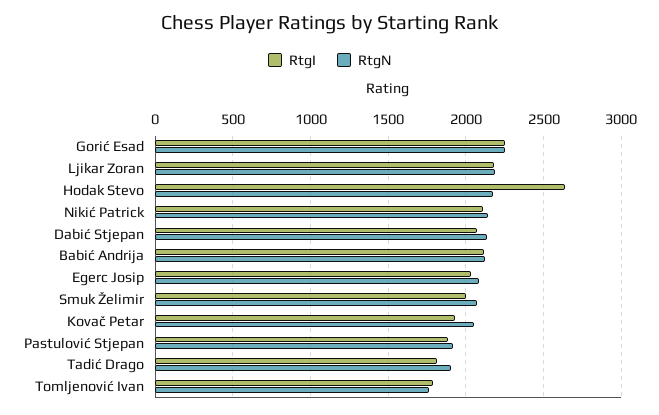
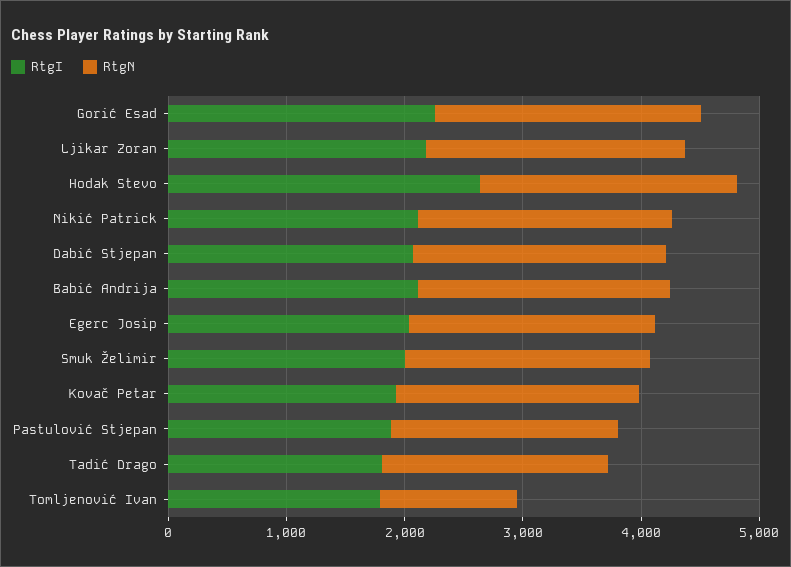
  {
    "RtgI": {
      "Gorić Esad": 2250,
      "Ljikar Zoran": 2200,
      "Hodak Stevo": 2650,
      "Nikić Patrick": 2100,
      "Dabić Stjepan": 2050,
      "Babić Andrija": 2100,
      "Egerc Josip": 2050,
      "Smuk Želimir": 2000,
      "Kovač Petar": 1950,
      "Pastulović Stjepan": 1900,
      "Tadić Drago": 1800,
      "Tomljenović Ivan": 1800
    },
    "RtgN": {
      "Gorić Esad": 2250,
      "Ljikar Zoran": 2200,
      "Hodak Stevo": 2150,
      "Nikić Patrick": 2150,
      "Dabić Stjepan": 2150,
      "Babić Andrija": 2150,
      "Egerc Josip": 2100,
      "Smuk Želimir": 2050,
      "Kovač Petar": 2050,
      "Pastulović Stjepan": 1900,
      "Tadić Drago": 1900,
-     "Tomljenović Ivan": 1750
+     "Tomljenović Ivan": 1200
    }
  }

